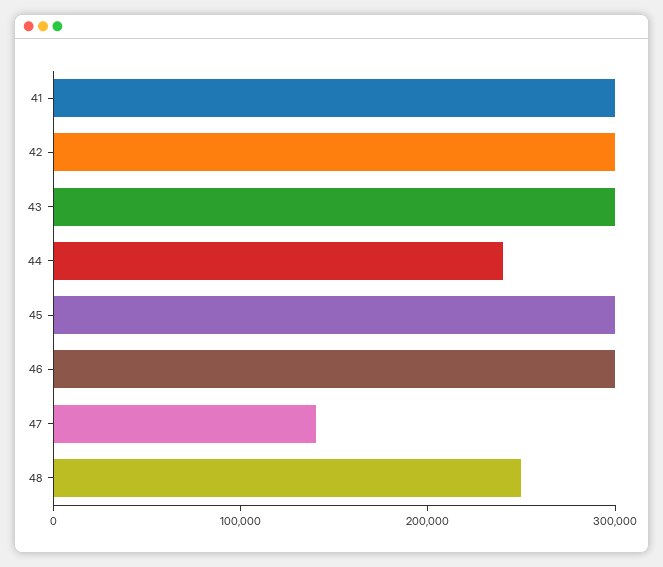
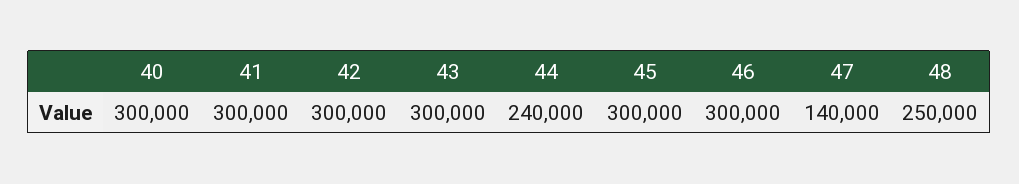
  {
    "41": 300000,
    "42": 300000,
    "43": 300000,
    "44": 240000,
    "45": 300000,
    "46": 300000,
    "47": 140000,
-   "48": 250000
+   "48": 250000,
+   "40": 300000
  }

